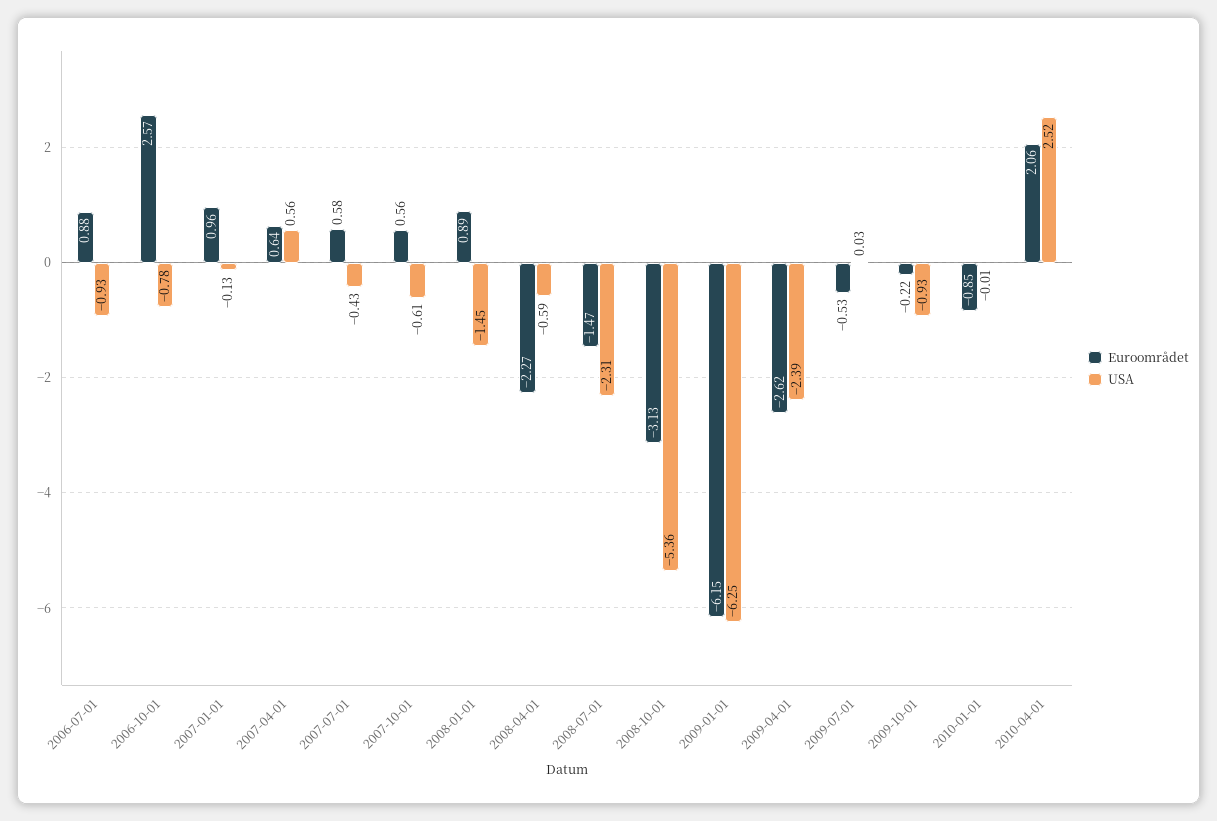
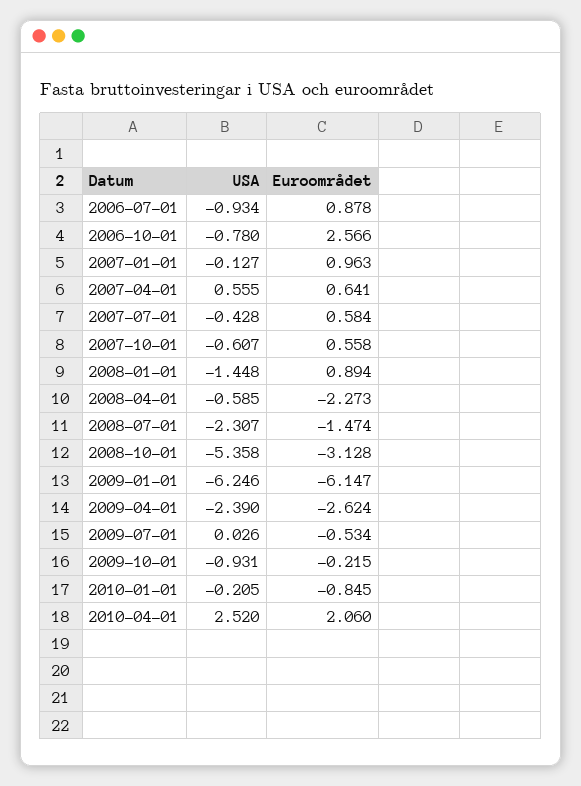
  {
    "Euroområdet": {
      "2006-07-01": 0.878,
      "2006-10-01": 2.566,
      "2007-01-01": 0.963,
      "2007-04-01": 0.641,
      "2007-07-01": 0.584,
      "2007-10-01": 0.558,
      "2008-01-01": 0.894,
      "2008-04-01": -2.273,
      "2008-07-01": -1.474,
      "2008-10-01": -3.128,
      "2009-01-01": -6.147,
      "2009-04-01": -2.624,
      "2009-07-01": -0.534,
      "2009-10-01": -0.215,
      "2010-01-01": -0.845,
      "2010-04-01": 2.06
    },
    "USA": {
      "2006-07-01": -0.934,
      "2006-10-01": -0.78,
      "2007-01-01": -0.127,
      "2007-04-01": 0.555,
      "2007-07-01": -0.428,
      "2007-10-01": -0.607,
      "2008-01-01": -1.448,
      "2008-04-01": -0.585,
      "2008-07-01": -2.307,
      "2008-10-01": -5.358,
      "2009-01-01": -6.246,
      "2009-04-01": -2.39,
      "2009-07-01": 0.026,
      "2009-10-01": -0.931,
-     "2010-01-01": -0.01,
+     "2010-01-01": -0.205,
      "2010-04-01": 2.52
    }
  }

